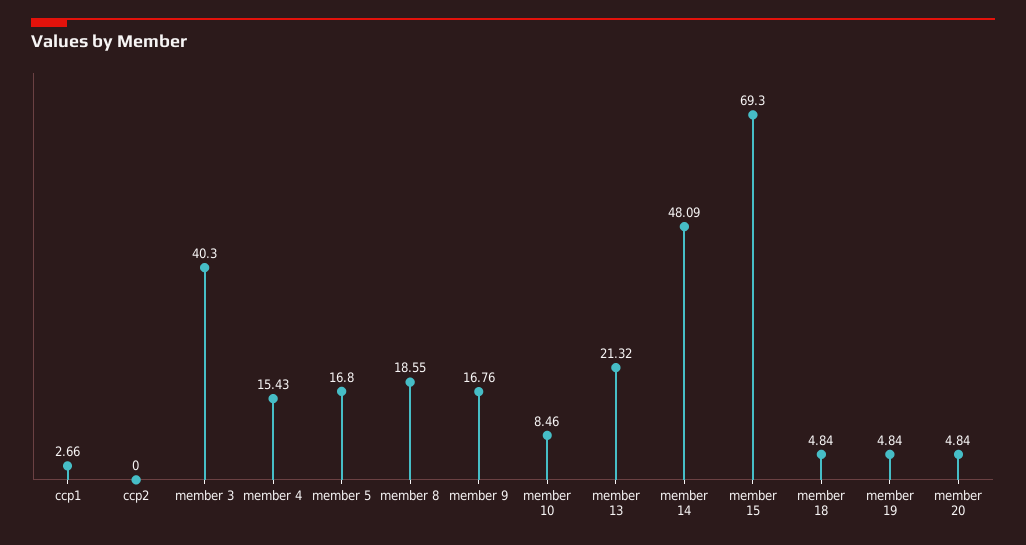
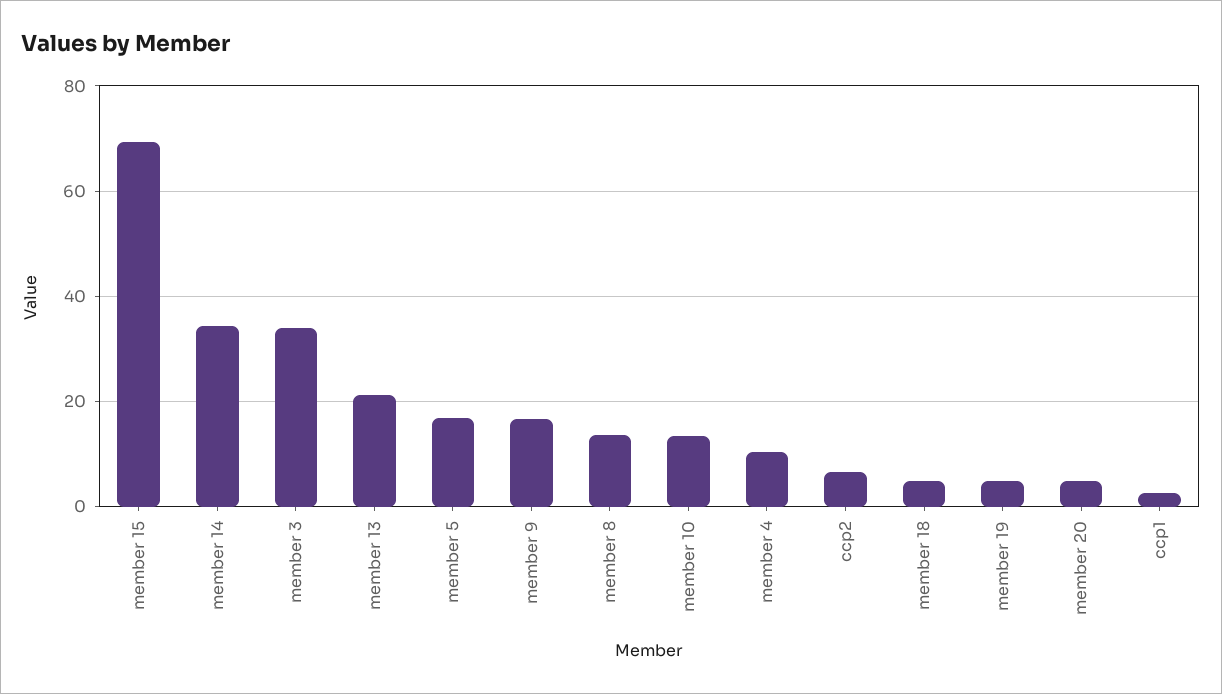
  {
    "ccp1": 2.66,
-   "ccp2": 0,
+   "ccp2": 6,
-   "member 3": 40.3,
+   "member 3": 34,
-   "member 4": 15.43,
+   "member 4": 10,
    "member 5": 16.8,
-   "member 8": 18.55,
+   "member 8": 14,
    "member 9": 16.76,
-   "member 10": 8.46,
+   "member 10": 14,
    "member 13": 21.32,
-   "member 14": 48.09,
+   "member 14": 34,
    "member 15": 69.3,
    "member 18": 4.84,
    "member 19": 4.84,
    "member 20": 4.84
  }

